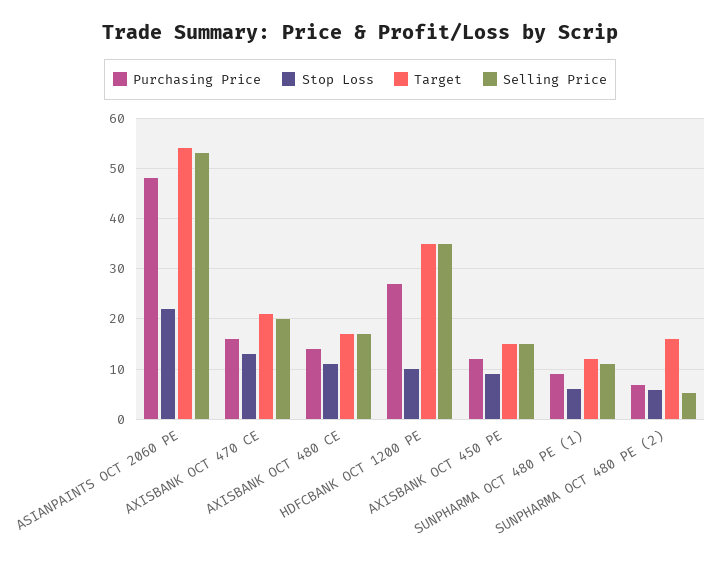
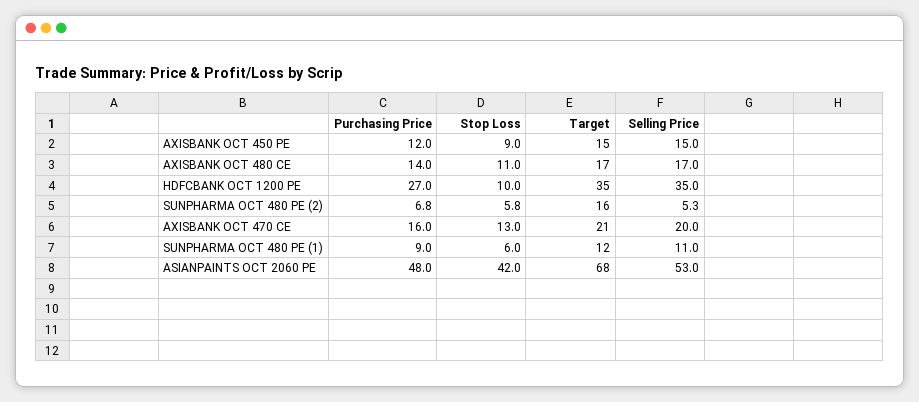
  {
    "Purchasing Price": {
      "ASIANPAINTS OCT 2060 PE": 48,
      "AXISBANK OCT 470 CE": 16,
      "AXISBANK OCT 480 CE": 14,
      "HDFCBANK OCT 1200 PE": 27,
      "AXISBANK OCT 450 PE": 12,
      "SUNPHARMA OCT 480 PE (1)": 9,
      "SUNPHARMA OCT 480 PE (2)": 6.8
    },
    "Stop Loss": {
-     "ASIANPAINTS OCT 2060 PE": 22,
+     "ASIANPAINTS OCT 2060 PE": 42,
      "AXISBANK OCT 470 CE": 13,
      "AXISBANK OCT 480 CE": 11,
      "HDFCBANK OCT 1200 PE": 10,
      "AXISBANK OCT 450 PE": 9,
      "SUNPHARMA OCT 480 PE (1)": 6,
      "SUNPHARMA OCT 480 PE (2)": 5.8
    },
    "Target": {
-     "ASIANPAINTS OCT 2060 PE": 54,
+     "ASIANPAINTS OCT 2060 PE": 68,
      "AXISBANK OCT 470 CE": 21,
      "AXISBANK OCT 480 CE": 17,
      "HDFCBANK OCT 1200 PE": 35,
      "AXISBANK OCT 450 PE": 15,
      "SUNPHARMA OCT 480 PE (1)": 12,
      "SUNPHARMA OCT 480 PE (2)": 16
    },
    "Selling Price": {
      "ASIANPAINTS OCT 2060 PE": 53,
      "AXISBANK OCT 470 CE": 20,
      "AXISBANK OCT 480 CE": 17,
      "HDFCBANK OCT 1200 PE": 35,
      "AXISBANK OCT 450 PE": 15,
      "SUNPHARMA OCT 480 PE (1)": 11,
      "SUNPHARMA OCT 480 PE (2)": 5.3
    }
  }

